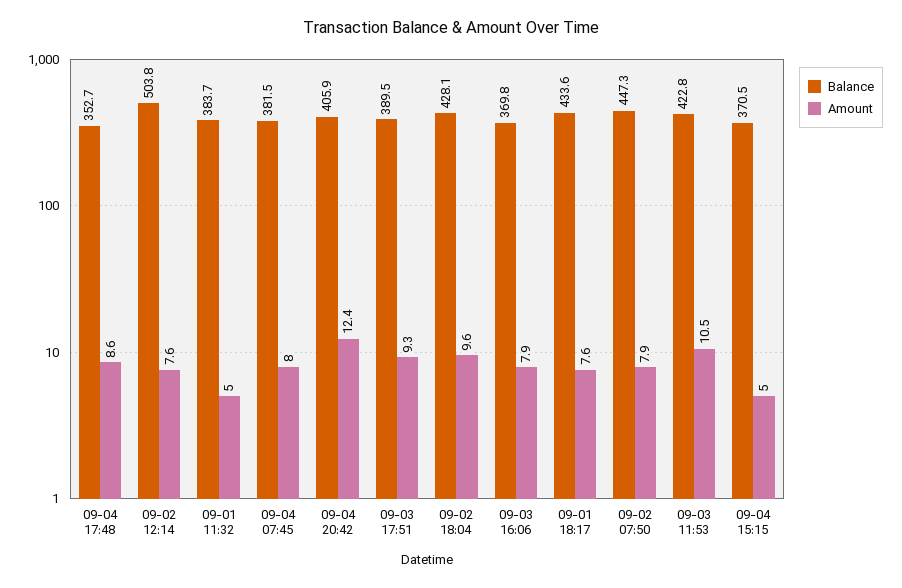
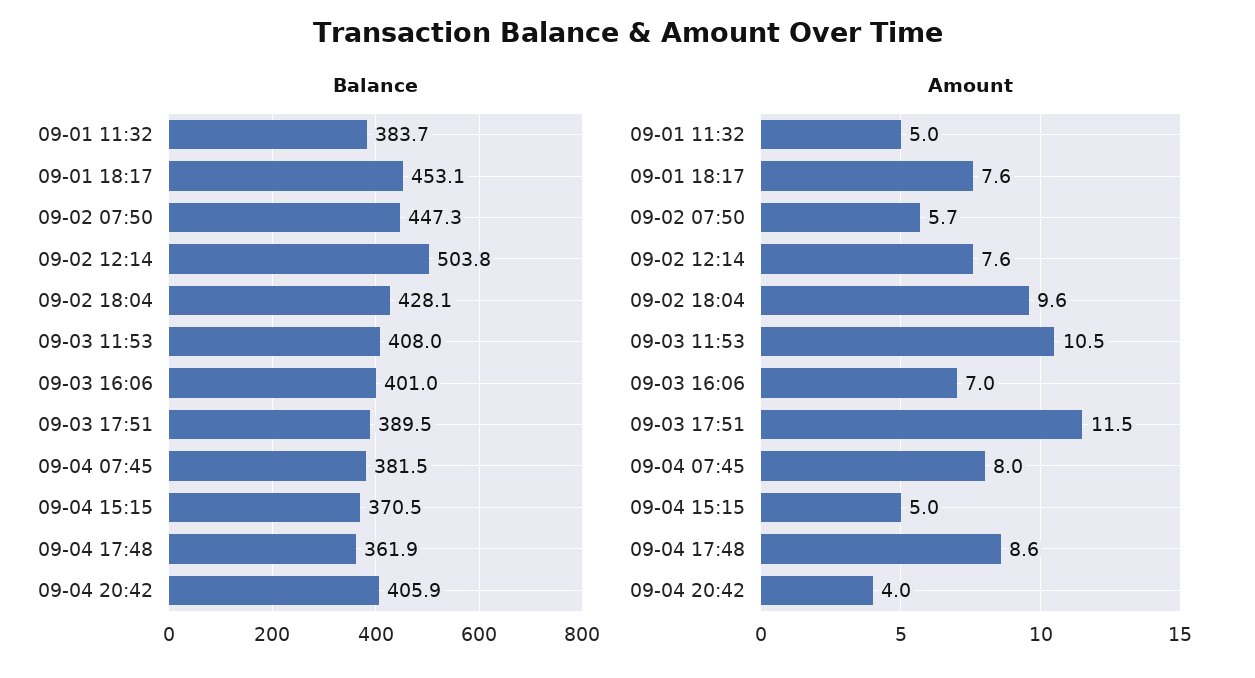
  {
    "Balance": {
-     "09-04 17:48": 352.7,
+     "09-04 17:48": 361.9,
      "09-02 12:14": 503.8,
      "09-01 11:32": 383.7,
      "09-04 07:45": 381.5,
      "09-04 20:42": 405.9,
      "09-03 17:51": 389.5,
      "09-02 18:04": 428.1,
-     "09-03 16:06": 369.8,
+     "09-03 16:06": 401,
-     "09-01 18:17": 433.6,
+     "09-01 18:17": 453.1,
      "09-02 07:50": 447.3,
-     "09-03 11:53": 422.8,
+     "09-03 11:53": 408,
      "09-04 15:15": 370.5
    },
    "Amount": {
      "09-04 17:48": 8.6,
      "09-02 12:14": 7.6,
      "09-01 11:32": 5,
      "09-04 07:45": 8,
-     "09-04 20:42": 12.4,
+     "09-04 20:42": 4,
-     "09-03 17:51": 9.3,
+     "09-03 17:51": 11.5,
      "09-02 18:04": 9.6,
-     "09-03 16:06": 7.9,
+     "09-03 16:06": 7,
      "09-01 18:17": 7.6,
-     "09-02 07:50": 7.9,
+     "09-02 07:50": 5.7,
      "09-03 11:53": 10.5,
      "09-04 15:15": 5
    }
  }

